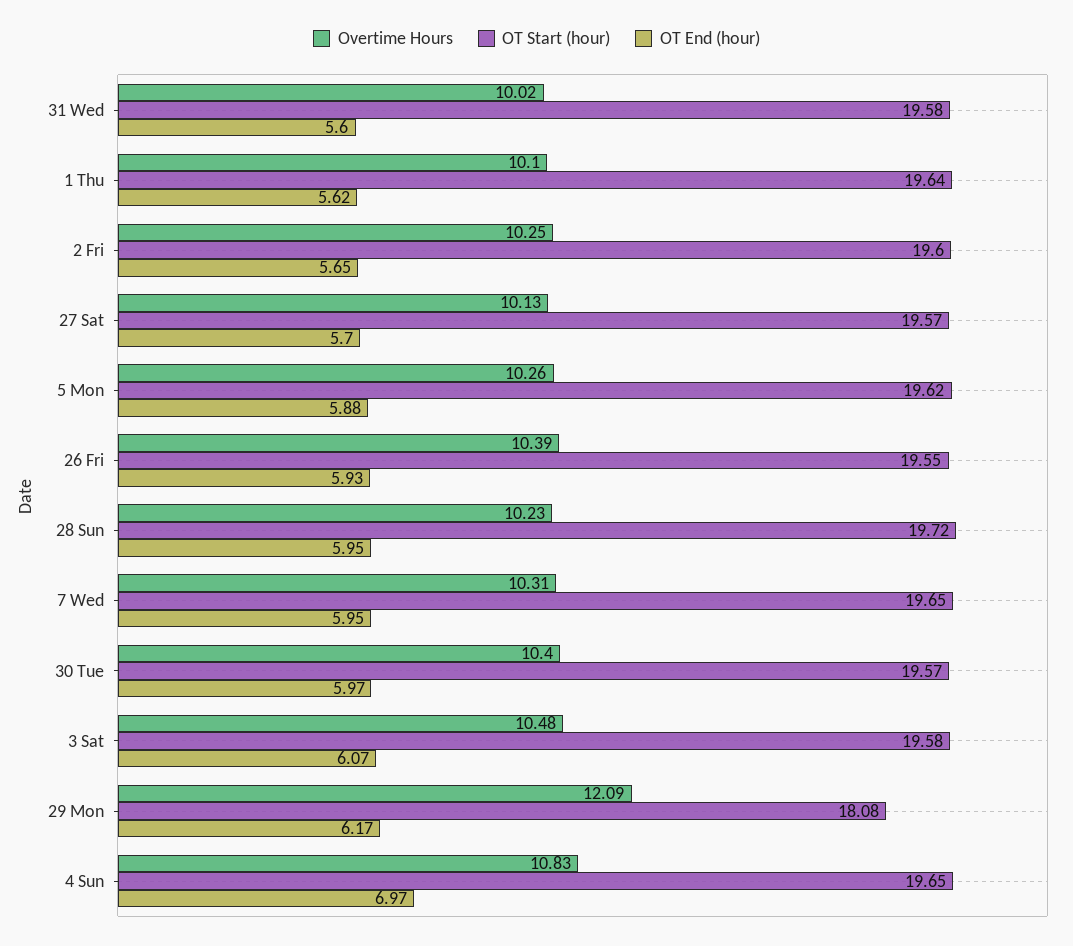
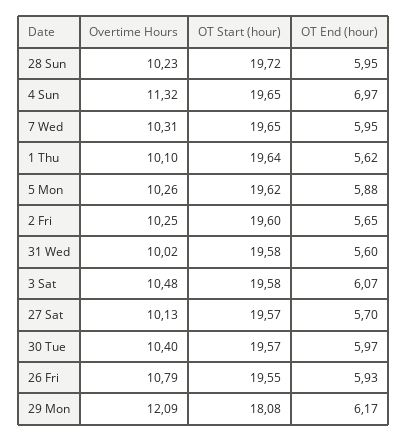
  {
    "Overtime Hours": {
      "31 Wed": 10.02,
      "1 Thu": 10.1,
      "2 Fri": 10.25,
      "27 Sat": 10.13,
      "5 Mon": 10.26,
-     "26 Fri": 10.39,
+     "26 Fri": 10.79,
      "28 Sun": 10.23,
      "7 Wed": 10.31,
      "30 Tue": 10.4,
      "3 Sat": 10.48,
      "29 Mon": 12.09,
-     "4 Sun": 10.83
+     "4 Sun": 11.32
    },
    "OT Start (hour)": {
      "31 Wed": 19.58,
      "1 Thu": 19.64,
      "2 Fri": 19.6,
      "27 Sat": 19.57,
      "5 Mon": 19.62,
      "26 Fri": 19.55,
      "28 Sun": 19.72,
      "7 Wed": 19.65,
      "30 Tue": 19.57,
      "3 Sat": 19.58,
      "29 Mon": 18.08,
      "4 Sun": 19.65
    },
    "OT End (hour)": {
      "31 Wed": 5.6,
      "1 Thu": 5.62,
      "2 Fri": 5.65,
      "27 Sat": 5.7,
      "5 Mon": 5.88,
      "26 Fri": 5.93,
      "28 Sun": 5.95,
      "7 Wed": 5.95,
      "30 Tue": 5.97,
      "3 Sat": 6.07,
      "29 Mon": 6.17,
      "4 Sun": 6.97
    }
  }

